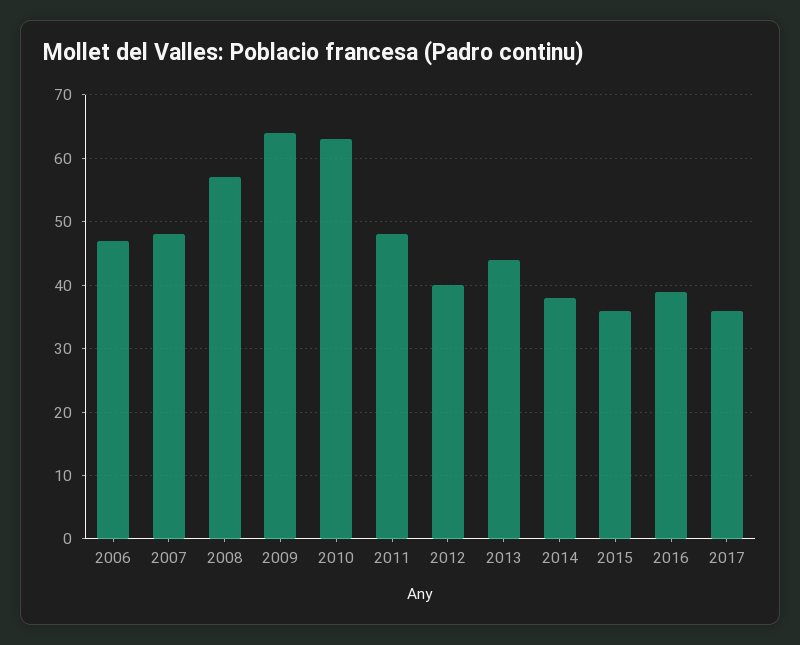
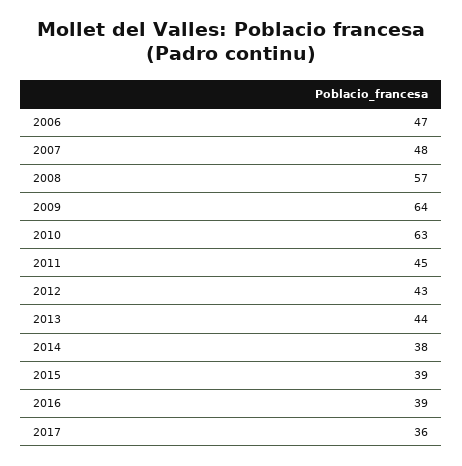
  {
    "2006": 47,
    "2007": 48,
    "2008": 57,
    "2009": 64,
    "2010": 63,
-   "2011": 48,
+   "2011": 45,
-   "2012": 40,
+   "2012": 43,
    "2013": 44,
    "2014": 38,
-   "2015": 36,
+   "2015": 39,
    "2016": 39,
    "2017": 36
  }

